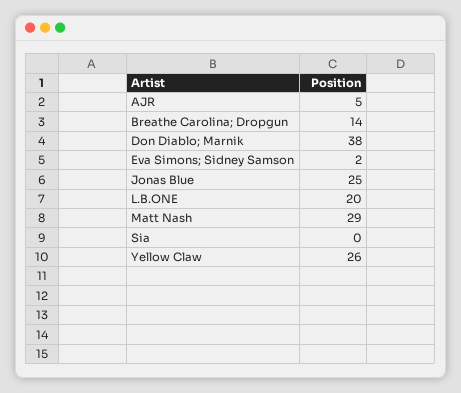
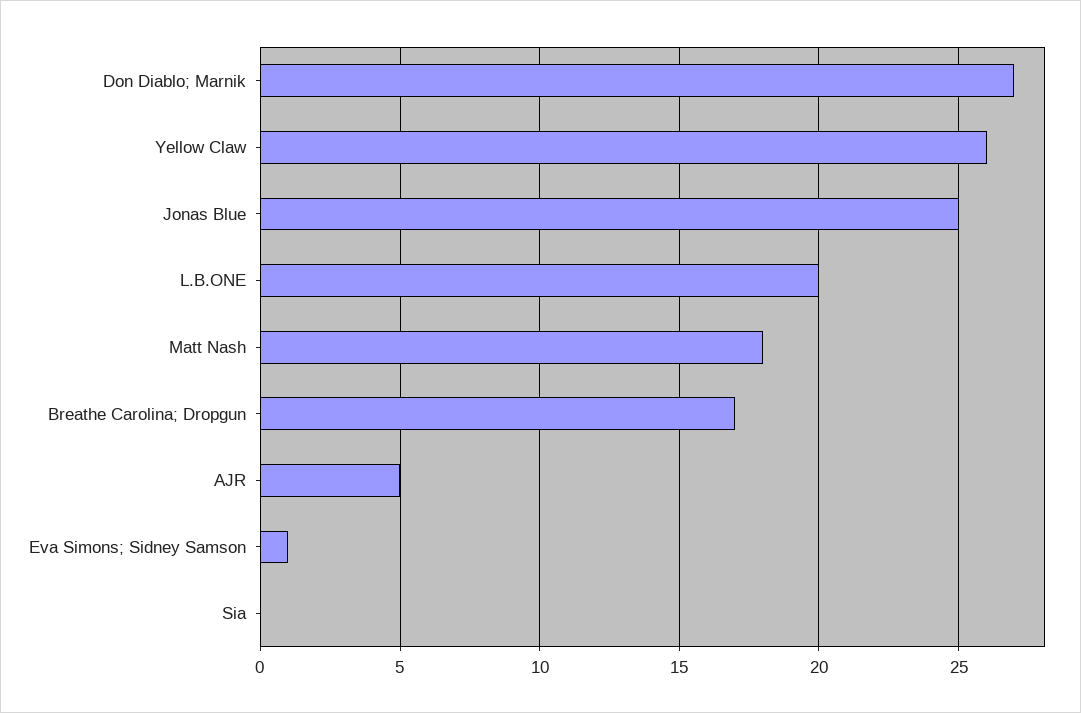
  {
    "AJR": 5,
-   "Breathe Carolina; Dropgun": 14,
+   "Breathe Carolina; Dropgun": 17,
-   "Don Diablo; Marnik": 38,
+   "Don Diablo; Marnik": 27,
-   "Eva Simons; Sidney Samson": 2,
+   "Eva Simons; Sidney Samson": 1,
    "Jonas Blue": 25,
    "L.B.ONE": 20,
-   "Matt Nash": 29,
+   "Matt Nash": 18,
    "Sia": 0,
    "Yellow Claw": 26
  }

